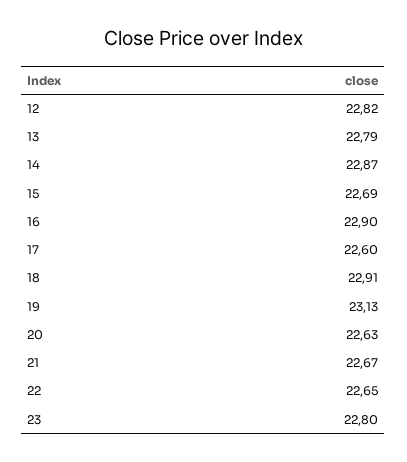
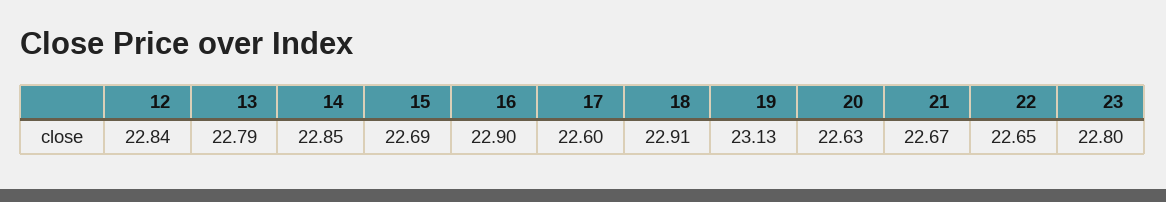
  {
-   "12": 22.82,
+   "12": 22.84,
    "13": 22.79,
-   "14": 22.87,
+   "14": 22.85,
    "15": 22.69,
    "16": 22.9,
    "17": 22.6,
    "18": 22.91,
    "19": 23.13,
    "20": 22.63,
    "21": 22.67,
    "22": 22.65,
    "23": 22.8
  }

